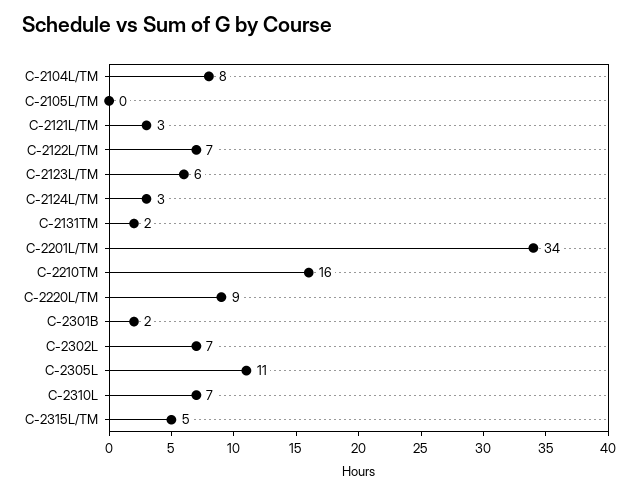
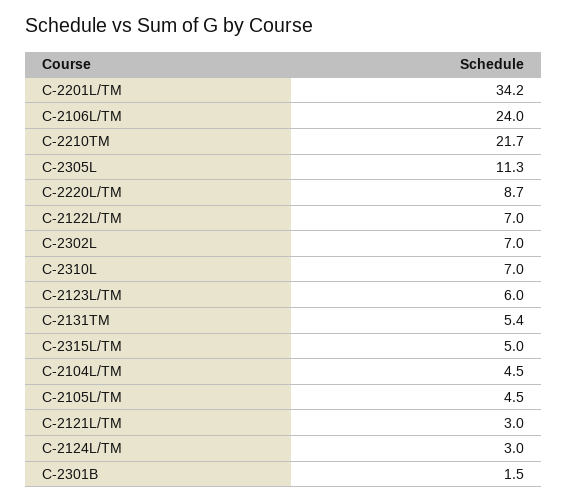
  {
-   "C-2104L/TM": 8,
+   "C-2104L/TM": 4.5,
-   "C-2105L/TM": 0,
+   "C-2105L/TM": 4.5,
    "C-2121L/TM": 3,
    "C-2122L/TM": 7,
    "C-2123L/TM": 6,
    "C-2124L/TM": 3,
-   "C-2131TM": 2,
+   "C-2131TM": 5.4,
    "C-2201L/TM": 34.2,
-   "C-2210TM": 16,
+   "C-2210TM": 21.7,
    "C-2220L/TM": 8.7,
    "C-2301B": 1.5,
    "C-2302L": 7,
    "C-2305L": 11.3,
    "C-2310L": 7,
-   "C-2315L/TM": 5
+   "C-2315L/TM": 5,
+   "C-2106L/TM": 24
  }

